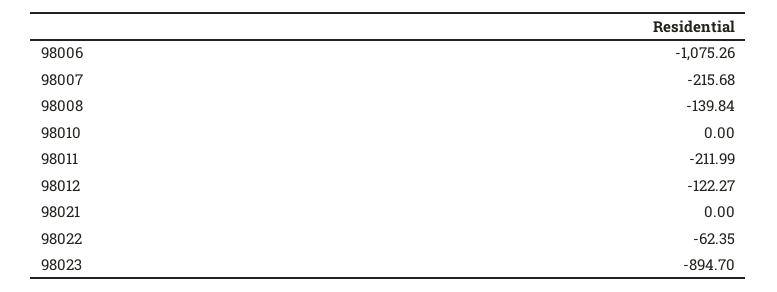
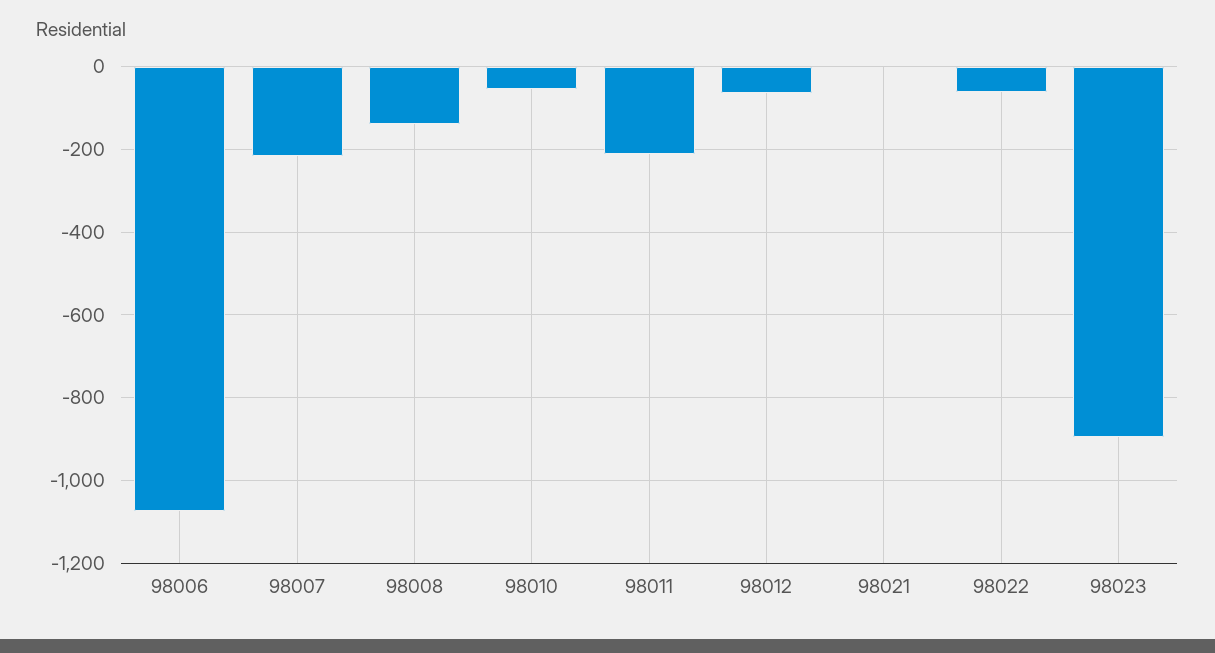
  {
    "98006": -1075.26,
    "98007": -215.68,
    "98008": -139.84,
-   "98010": 0,
+   "98010": -60,
    "98011": -211.99,
-   "98012": -122.27,
+   "98012": -60,
    "98021": 0,
    "98022": -62.35,
    "98023": -894.7
  }

